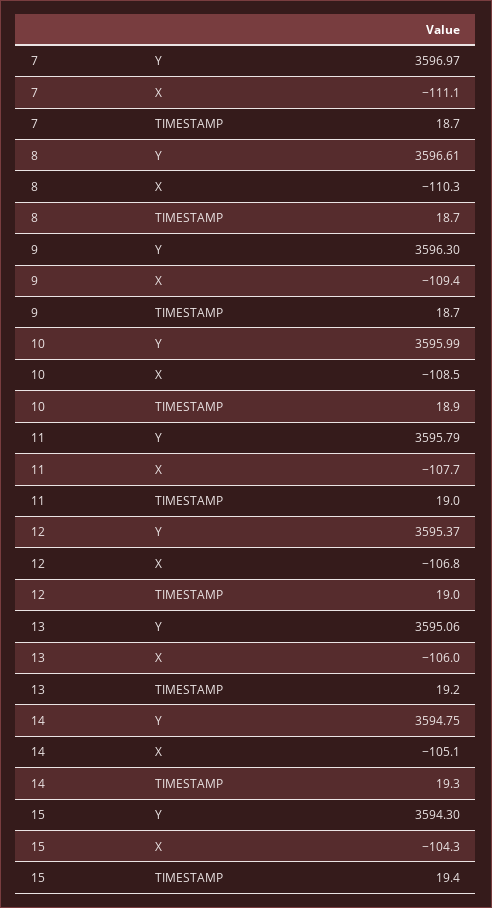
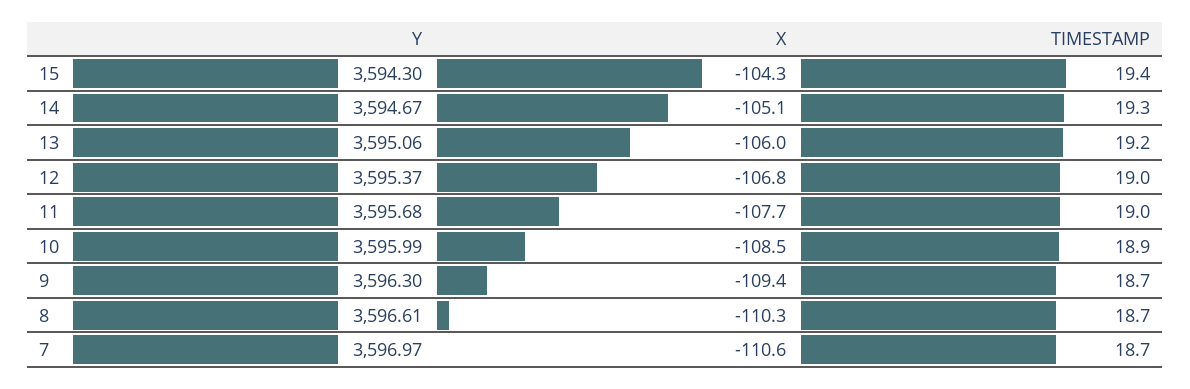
  {
    "7": {
      "Y": 3596.97,
-     "X": -111.1,
+     "X": -110.6,
      "TIMESTAMP": 18.7
    },
    "8": {
      "Y": 3596.61,
      "X": -110.3,
      "TIMESTAMP": 18.7
    },
    "9": {
      "Y": 3596.3,
      "X": -109.4,
      "TIMESTAMP": 18.7
    },
    "10": {
      "Y": 3595.99,
      "X": -108.5,
      "TIMESTAMP": 18.9
    },
    "11": {
-     "Y": 3595.79,
+     "Y": 3595.68,
      "X": -107.7,
      "TIMESTAMP": 19
    },
    "12": {
      "Y": 3595.37,
      "X": -106.8,
      "TIMESTAMP": 19
    },
    "13": {
      "Y": 3595.06,
      "X": -106,
      "TIMESTAMP": 19.2
    },
    "14": {
-     "Y": 3594.75,
+     "Y": 3594.67,
      "X": -105.1,
      "TIMESTAMP": 19.3
    },
    "15": {
      "Y": 3594.3,
      "X": -104.3,
      "TIMESTAMP": 19.4
    }
  }

